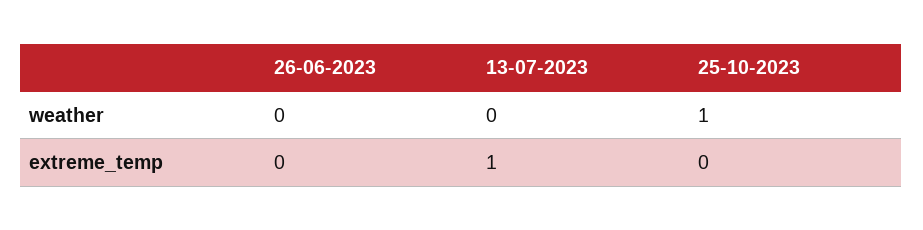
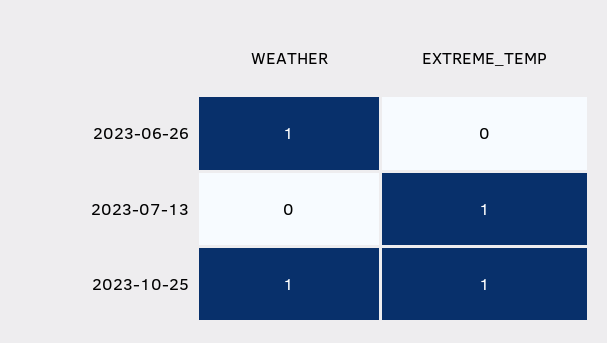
  {
    "26-06-2023": {
-     "weather": 0,
+     "weather": 1,
      "extreme_temp": 0
    },
    "13-07-2023": {
      "weather": 0,
      "extreme_temp": 1
    },
    "25-10-2023": {
      "weather": 1,
-     "extreme_temp": 0
+     "extreme_temp": 1
    }
  }

